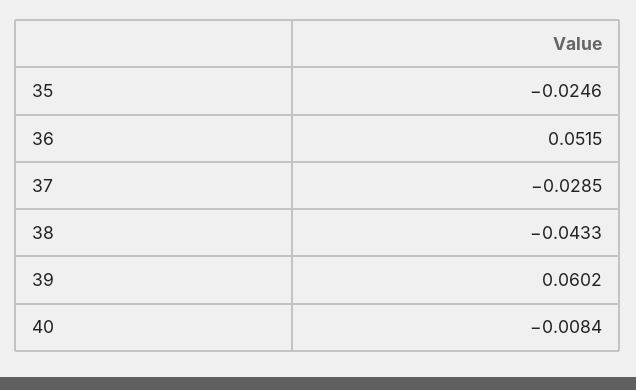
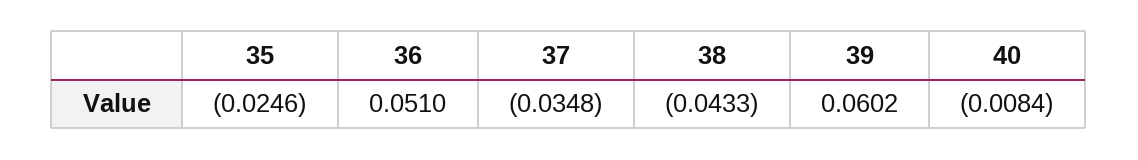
  {
    "35": -0.0246,
-   "36": 0.0515,
+   "36": 0.051,
-   "37": -0.0285,
+   "37": -0.0348,
    "38": -0.0433,
    "39": 0.0602,
    "40": -0.0084
  }

